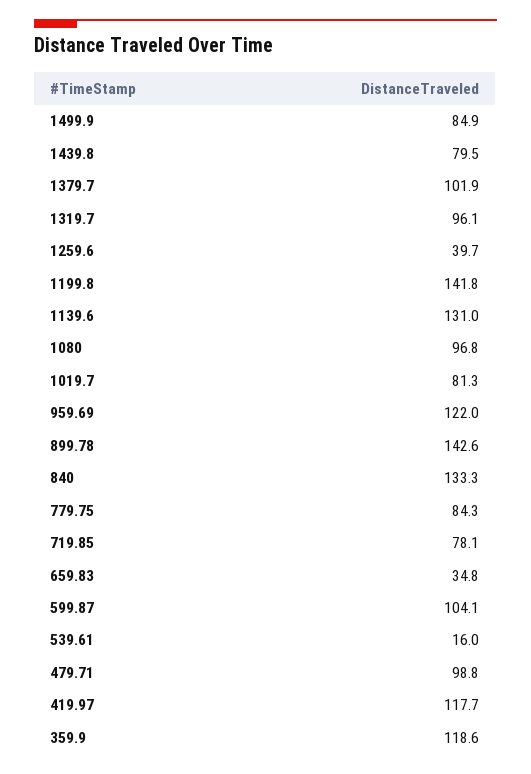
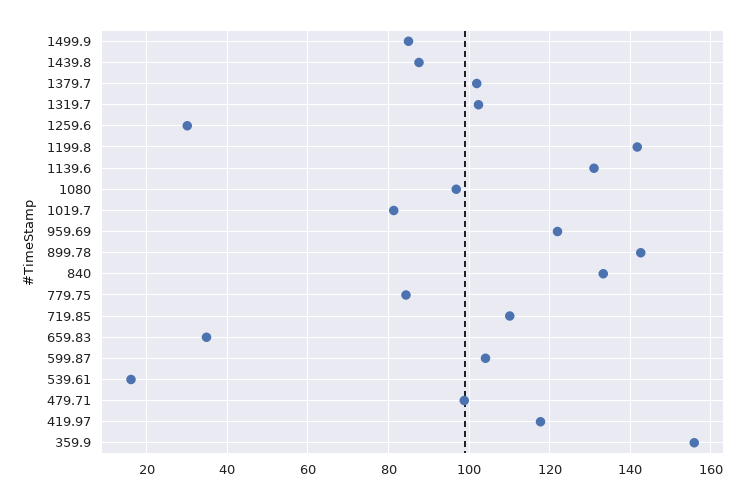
  {
    "1499.9": 84.9,
-   "1439.8": 79.5,
+   "1439.8": 88,
    "1379.7": 101.9,
-   "1319.7": 96.1,
+   "1319.7": 102,
-   "1259.6": 39.7,
+   "1259.6": 30,
    "1199.8": 141.8,
    "1139.6": 131,
    "1080": 96.8,
    "1019.7": 81.3,
    "959.69": 122,
    "899.78": 142.6,
    "840": 133.3,
    "779.75": 84.3,
-   "719.85": 78.1,
+   "719.85": 110,
    "659.83": 34.8,
    "599.87": 104.1,
    "539.61": 16,
    "479.71": 98.8,
    "419.97": 117.7,
-   "359.9": 118.6
+   "359.9": 156
  }

